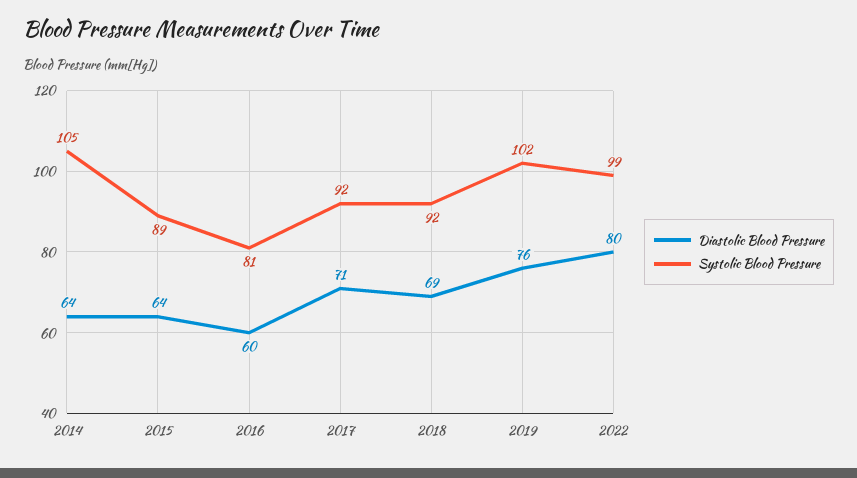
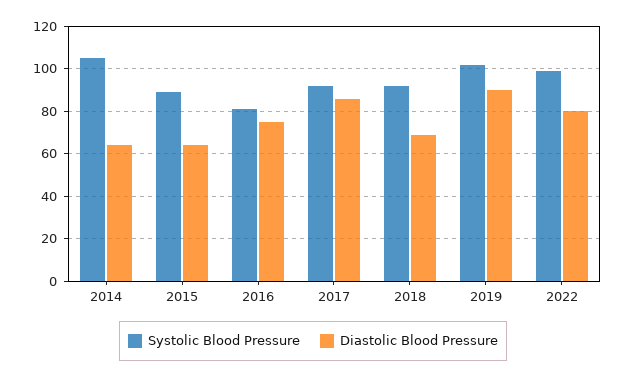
  {
    "Diastolic Blood Pressure": {
      "2014": 64,
      "2015": 64,
-     "2016": 60,
+     "2016": 75,
-     "2017": 71,
+     "2017": 85,
      "2018": 69,
-     "2019": 76,
+     "2019": 90,
      "2022": 80
    },
    "Systolic Blood Pressure": {
      "2014": 105,
      "2015": 89,
      "2016": 81,
      "2017": 92,
      "2018": 92,
      "2019": 102,
      "2022": 99
    }
  }

